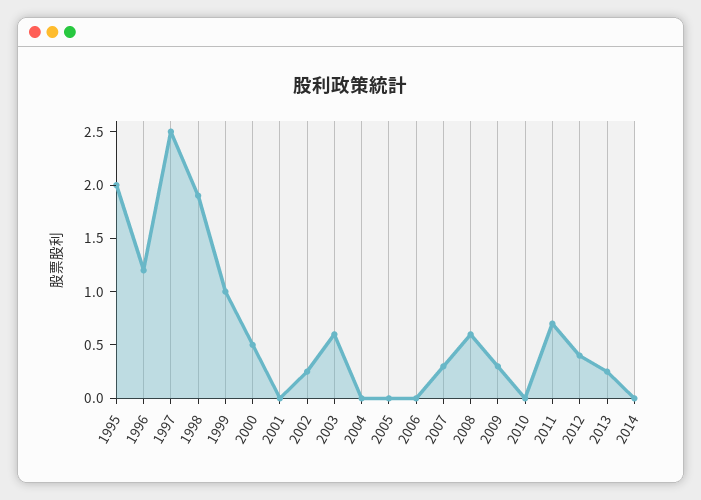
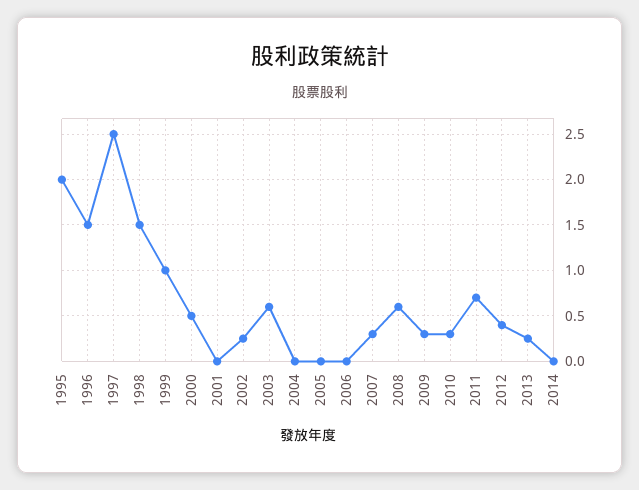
  {
    "1995": 2,
-   "1996": 1.2,
+   "1996": 1.5,
    "1997": 2.5,
-   "1998": 1.9,
+   "1998": 1.5,
    "1999": 1,
    "2000": 0.5,
    "2001": 0,
    "2002": 0.3,
    "2003": 0.6,
    "2004": 0,
    "2005": 0,
    "2006": 0,
    "2007": 0.3,
    "2008": 0.6,
    "2009": 0.3,
-   "2010": 0,
+   "2010": 0.3,
    "2011": 0.7,
    "2012": 0.4,
    "2013": 0.3,
    "2014": 0
  }

